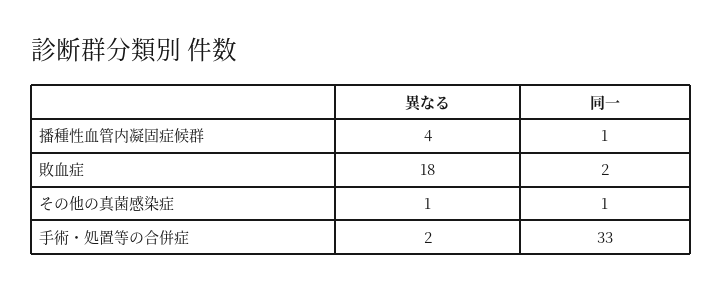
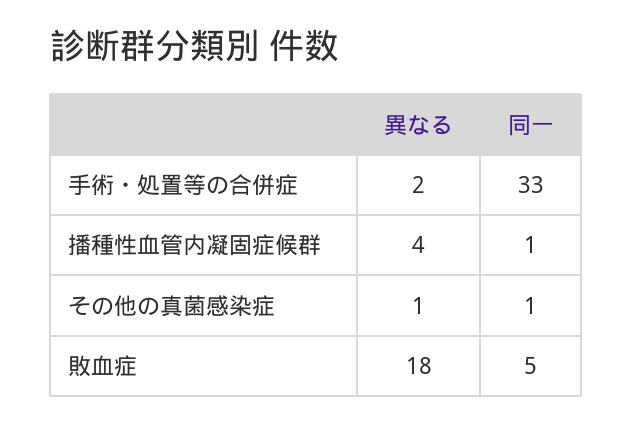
  {
    "異なる": {
      "播種性血管内凝固症候群": 4,
      "敗血症": 18,
      "その他の真菌感染症": 1,
      "手術・処置等の合併症": 2
    },
    "同一": {
      "播種性血管内凝固症候群": 1,
-     "敗血症": 2,
+     "敗血症": 5,
      "その他の真菌感染症": 1,
      "手術・処置等の合併症": 33
    }
  }

